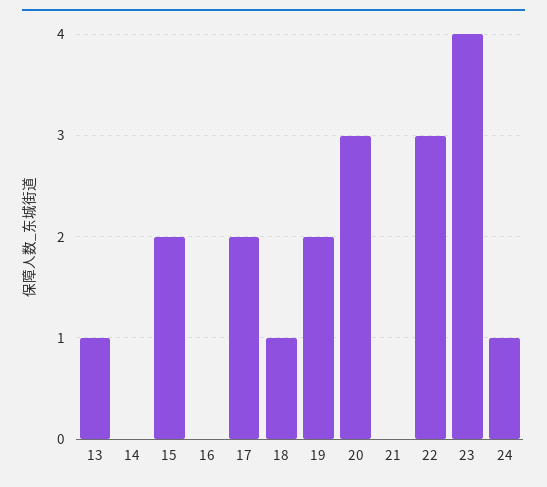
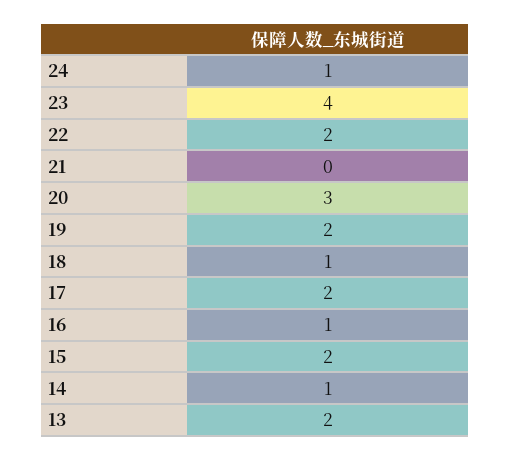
  {
-   "13": 1,
+   "13": 2,
-   "14": 0,
+   "14": 1,
    "15": 2,
-   "16": 0,
+   "16": 1,
    "17": 2,
    "18": 1,
    "19": 2,
    "20": 3,
    "21": 0,
-   "22": 3,
+   "22": 2,
    "23": 4,
    "24": 1
  }

